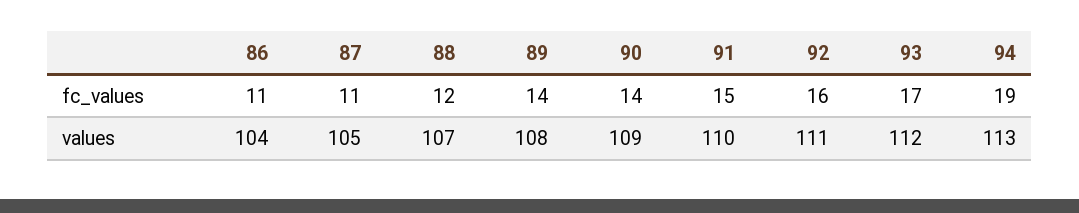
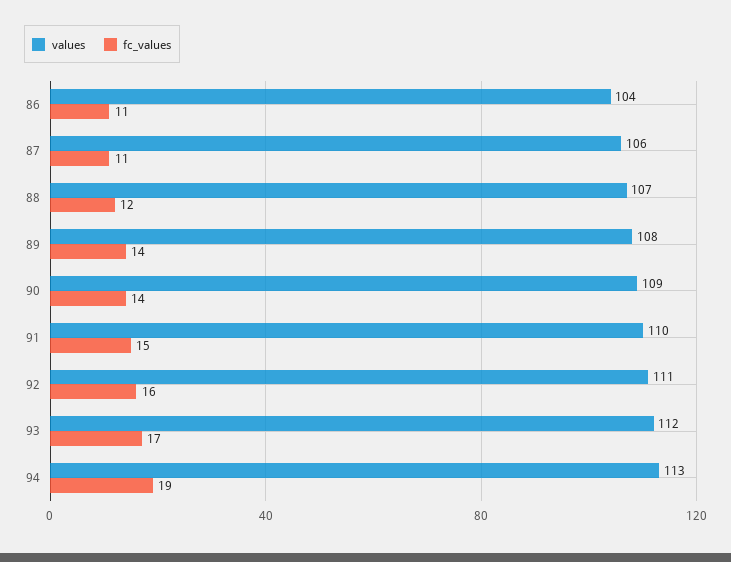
  {
    "fc_values": {
      "86": 11,
      "87": 11,
      "88": 12,
      "89": 14,
      "90": 14,
      "91": 15,
      "92": 16,
      "93": 17,
      "94": 19
    },
    "values": {
      "86": 104,
-     "87": 105,
+     "87": 106,
      "88": 107,
      "89": 108,
      "90": 109,
      "91": 110,
      "92": 111,
      "93": 112,
      "94": 113
    }
  }

